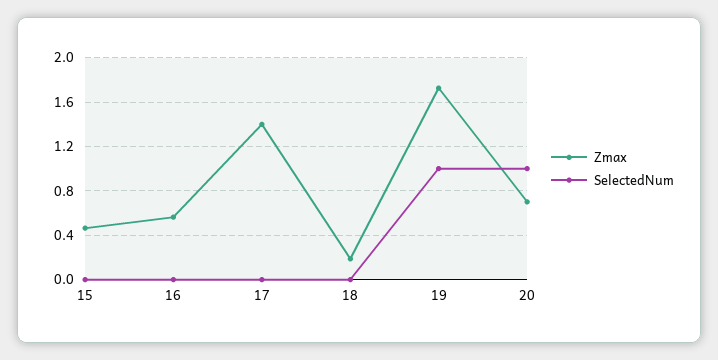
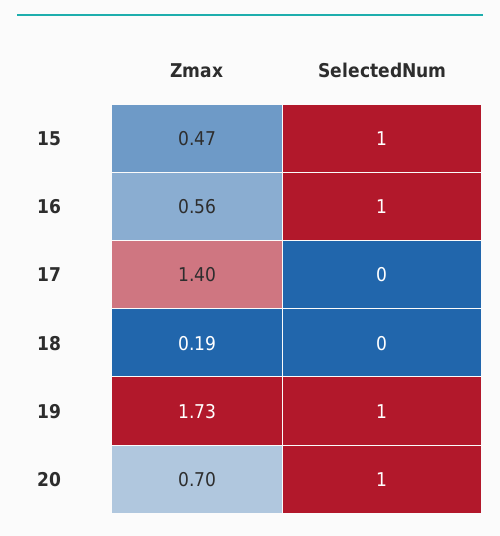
  {
    "Zmax": {
      "15": 0.47,
      "16": 0.56,
      "17": 1.4,
      "18": 0.19,
      "19": 1.73,
      "20": 0.7
    },
    "SelectedNum": {
-     "15": 0,
+     "15": 1,
-     "16": 0,
+     "16": 1,
      "17": 0,
      "18": 0,
      "19": 1,
      "20": 1
    }
  }

